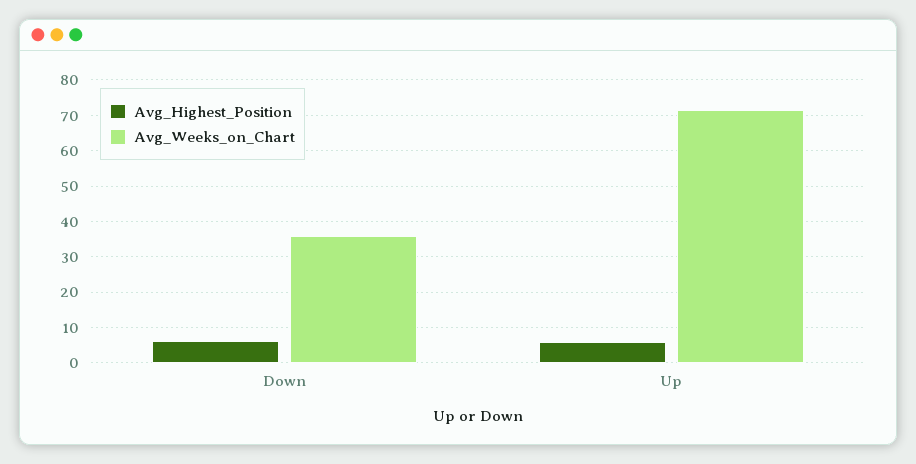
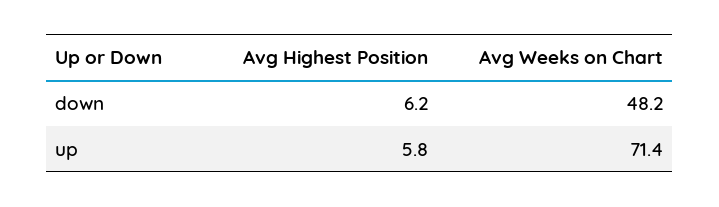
  {
    "Avg_Highest_Position": {
      "Down": 6.2,
      "Up": 5.8
    },
    "Avg_Weeks_on_Chart": {
-     "Down": 36,
+     "Down": 48.2,
      "Up": 71.4
    }
  }

